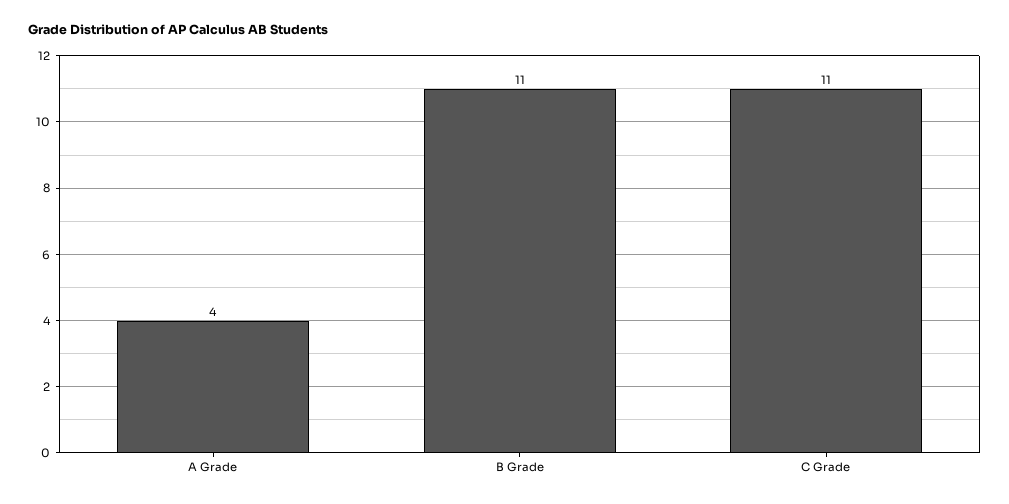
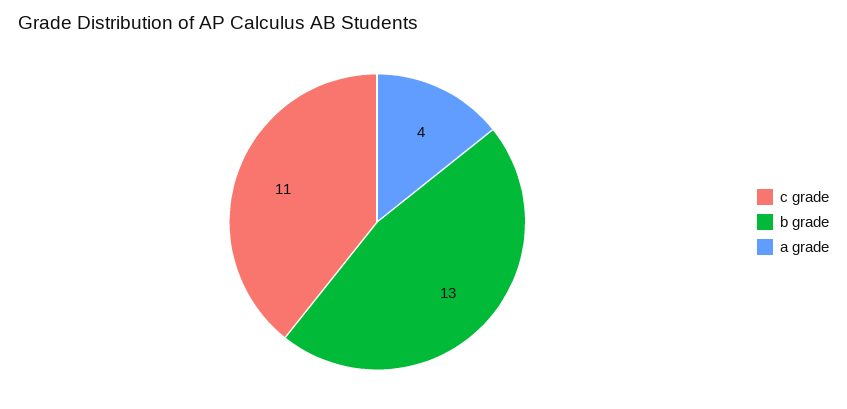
  {
    "A Grade": 4,
-   "B Grade": 11,
+   "B Grade": 13,
    "C Grade": 11
  }

